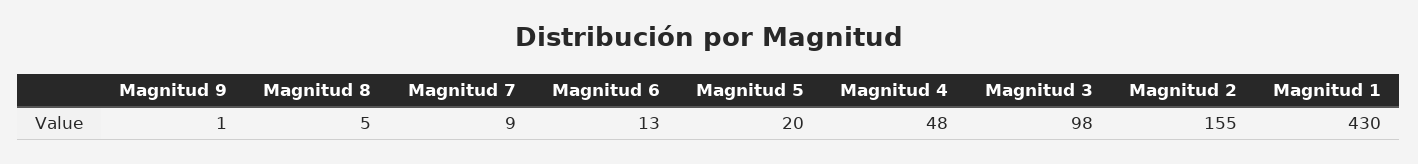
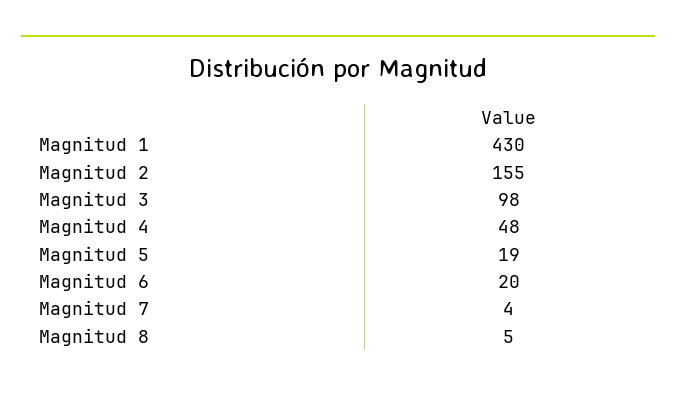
  {
-   "Magnitud 9": 1,
    "Magnitud 8": 5,
-   "Magnitud 7": 9,
+   "Magnitud 7": 4,
-   "Magnitud 6": 13,
+   "Magnitud 6": 20,
-   "Magnitud 5": 20,
+   "Magnitud 5": 19,
    "Magnitud 4": 48,
    "Magnitud 3": 98,
    "Magnitud 2": 155,
    "Magnitud 1": 430
  }

